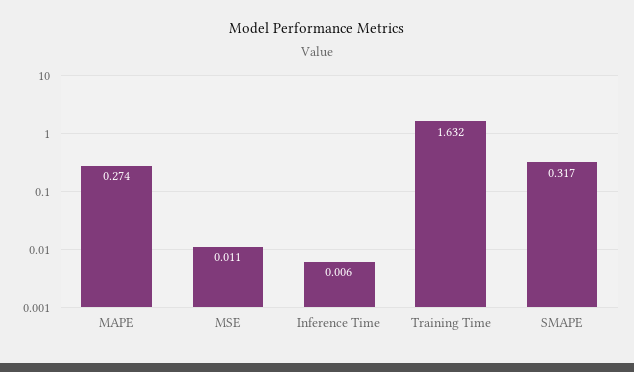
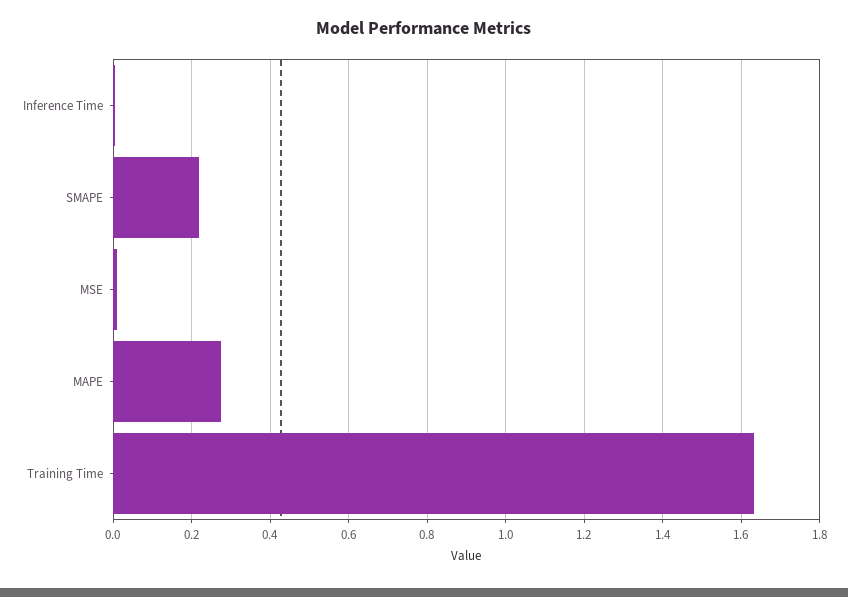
  {
    "MAPE": 0.274,
    "MSE": 0.011,
    "Inference Time": 0.006,
    "Training Time": 1.632,
-   "SMAPE": 0.317
+   "SMAPE": 0.22
  }

